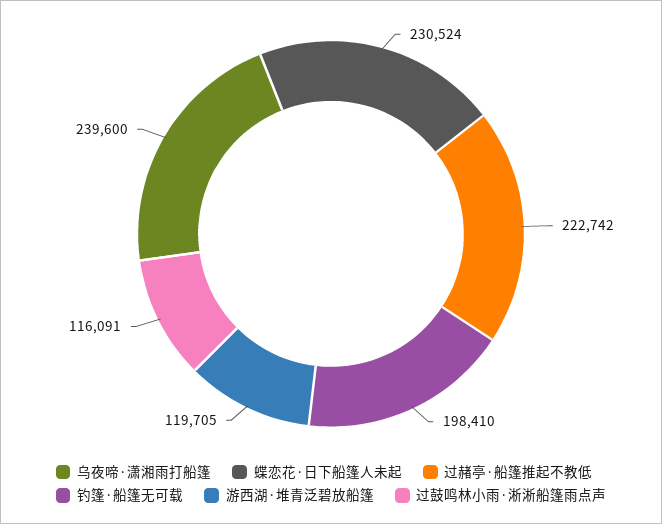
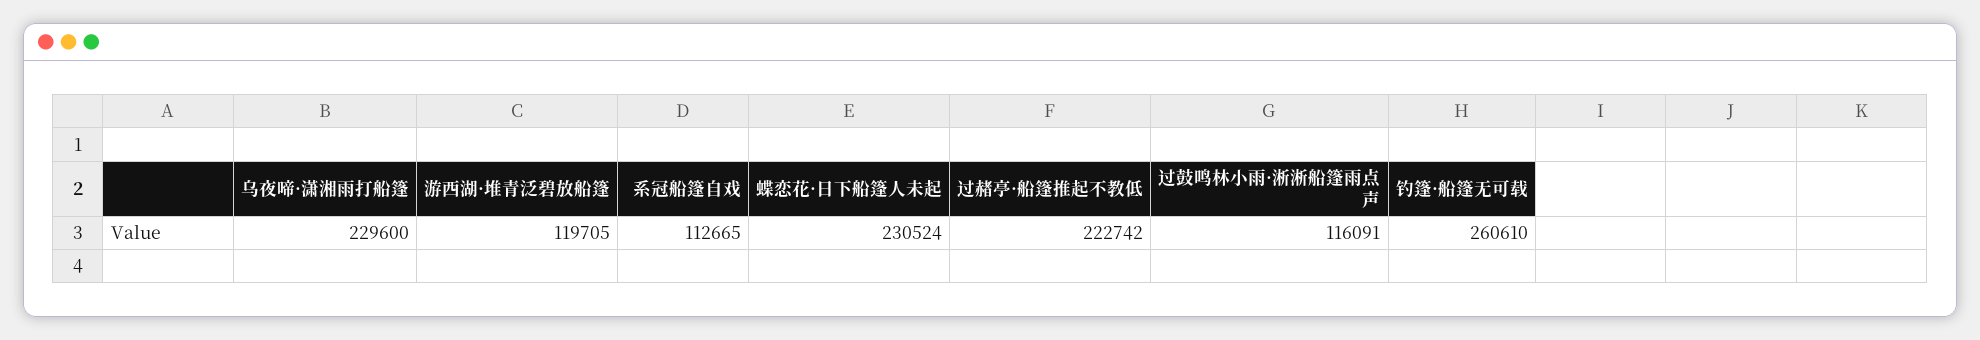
  {
-   "乌夜啼·潇湘雨打船篷": 239600,
+   "乌夜啼·潇湘雨打船篷": 229600,
    "蝶恋花·日下船篷人未起": 230524,
    "过赭亭·船篷推起不教低": 222742,
-   "钓篷·船篷无可载": 198410,
+   "钓篷·船篷无可载": 260610,
    "游西湖·堆青泛碧放船篷": 119705,
-   "过鼓鸣林小雨·淅淅船篷雨点声": 116091
+   "过鼓鸣林小雨·淅淅船篷雨点声": 116091,
+   "系冠船篷自戏": 112665
  }

